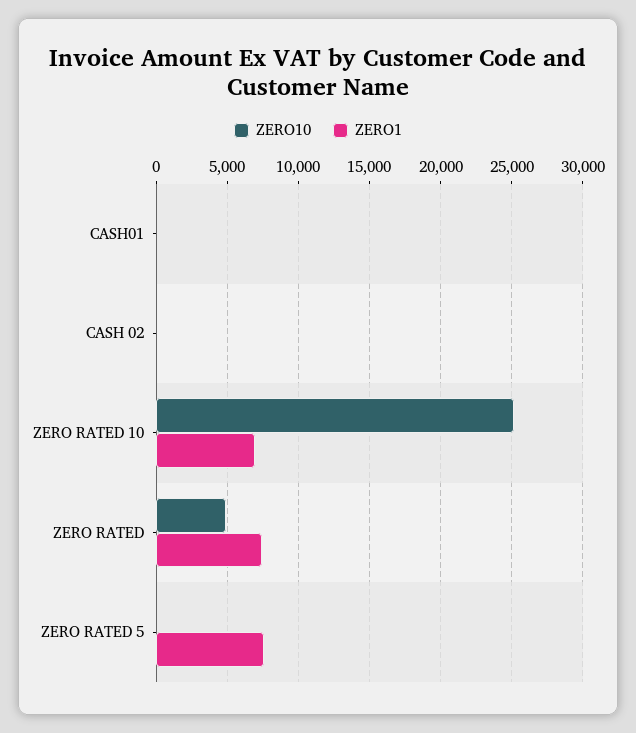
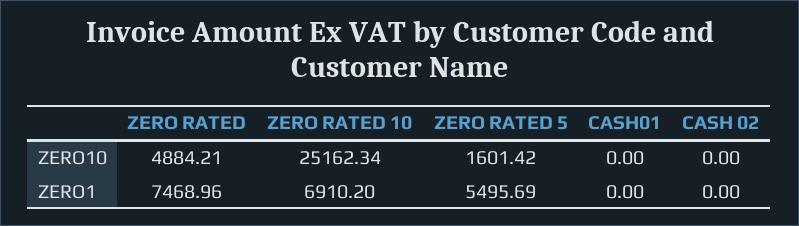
  {
    "ZERO10": {
      "CASH01": 0,
      "CASH 02": 0,
      "ZERO RATED 10": 25162.34,
      "ZERO RATED": 4884.21,
-     "ZERO RATED 5": 0
+     "ZERO RATED 5": 1601.42
    },
    "ZERO1": {
      "CASH01": 0,
      "CASH 02": 0,
      "ZERO RATED 10": 6910.2,
      "ZERO RATED": 7468.96,
-     "ZERO RATED 5": 7500
+     "ZERO RATED 5": 5495.69
    }
  }

